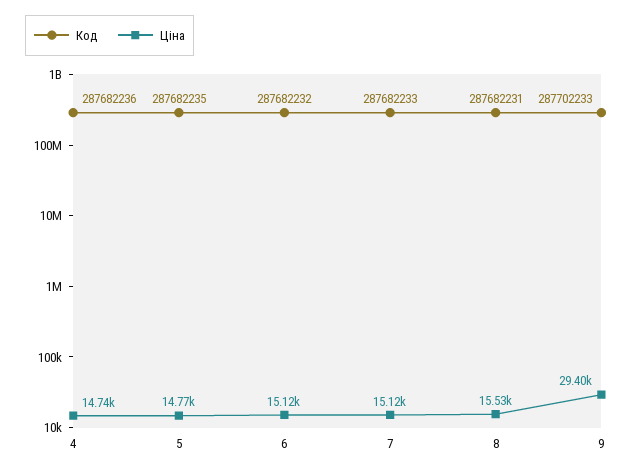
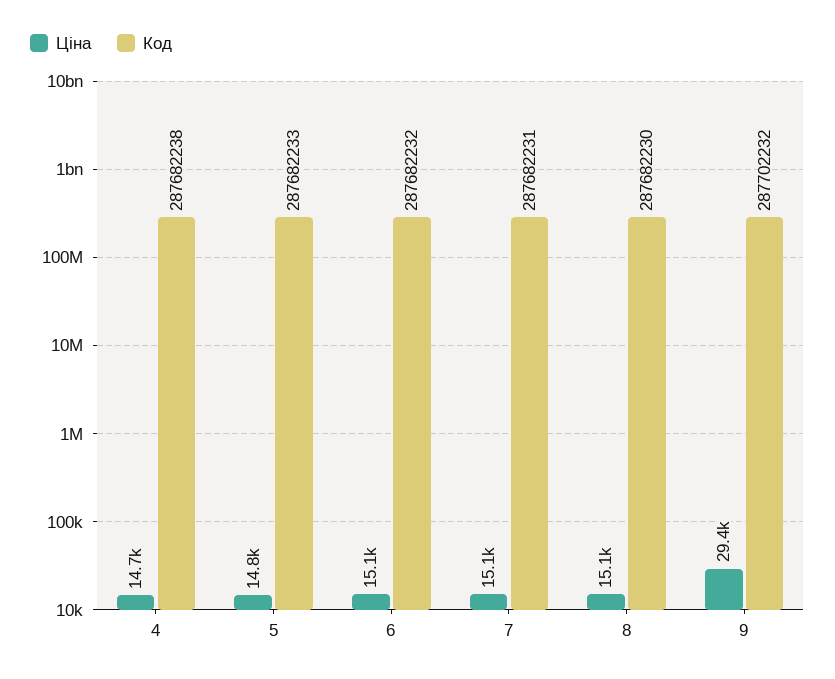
  {
    "Код": {
-     "4": 287682236,
+     "4": 287682238,
-     "5": 287682235,
+     "5": 287682233,
      "6": 287682232,
-     "7": 287682233,
+     "7": 287682231,
-     "8": 287682231,
+     "8": 287682230,
-     "9": 287702233
+     "9": 287702232
    },
    "Ціна": {
      "4": 14740,
      "5": 14770,
      "6": 15120,
      "7": 15120,
-     "8": 15530,
+     "8": 15100,
      "9": 29400
    }
  }

